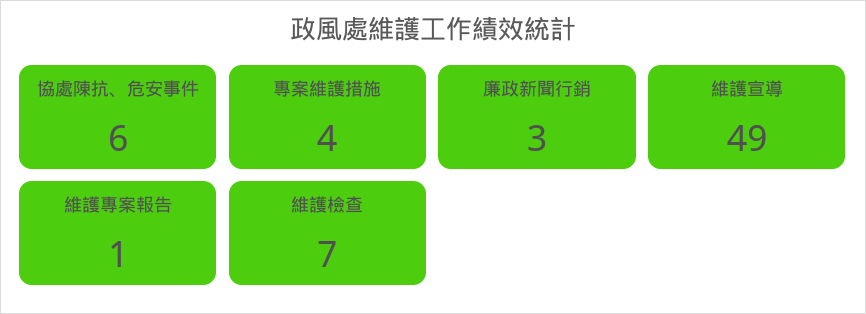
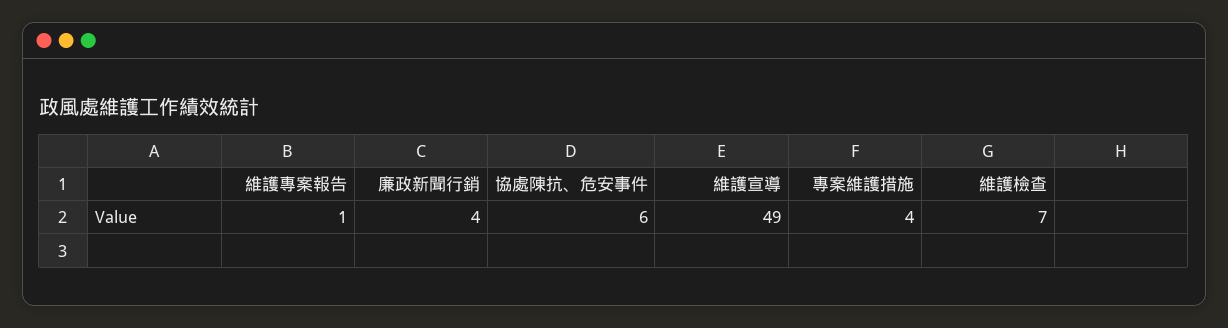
  {
    "協處陳抗、危安事件": 6,
    "專案維護措施": 4,
-   "廉政新聞行銷": 3,
+   "廉政新聞行銷": 4,
    "維護宣導": 49,
    "維護專案報告": 1,
    "維護檢查": 7
  }

